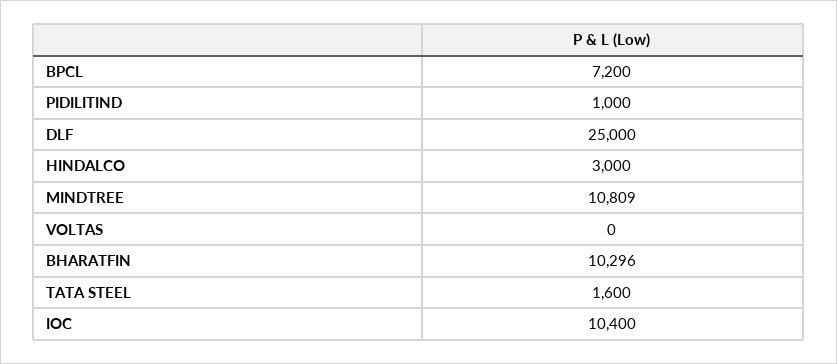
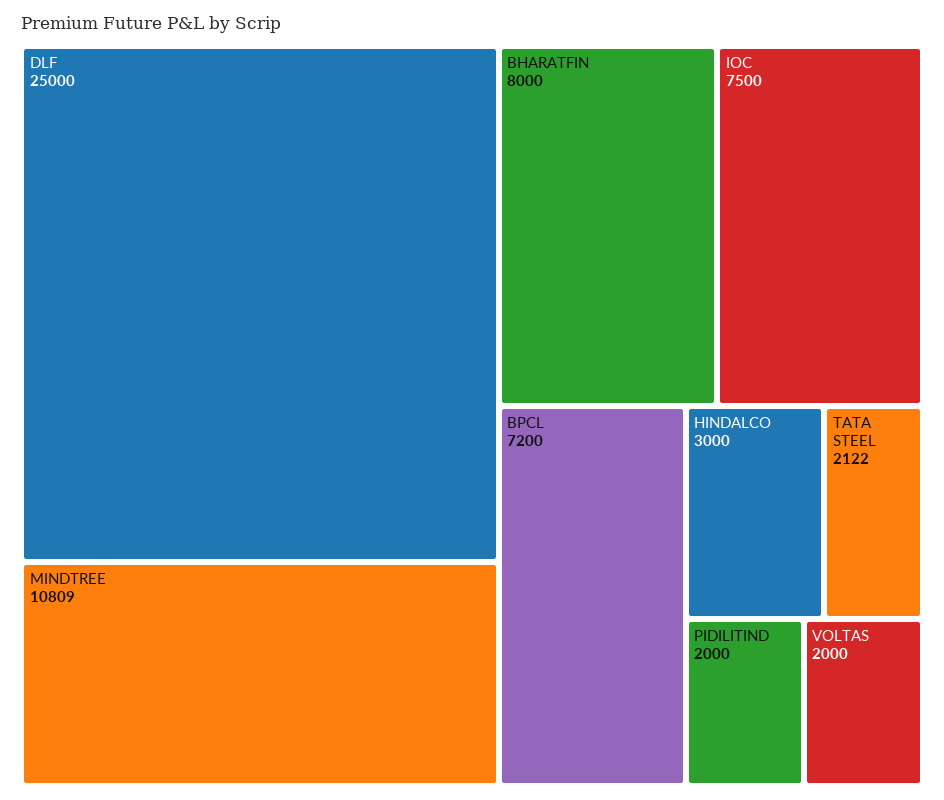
  {
    "BPCL": 7200,
-   "PIDILITIND": 1000,
+   "PIDILITIND": 2000,
    "DLF": 25000,
    "HINDALCO": 3000,
    "MINDTREE": 10809,
-   "VOLTAS": 0,
+   "VOLTAS": 2000,
-   "BHARATFIN": 10296,
+   "BHARATFIN": 8000,
-   "TATA STEEL": 1600,
+   "TATA STEEL": 2122,
-   "IOC": 10400
+   "IOC": 7500
  }

